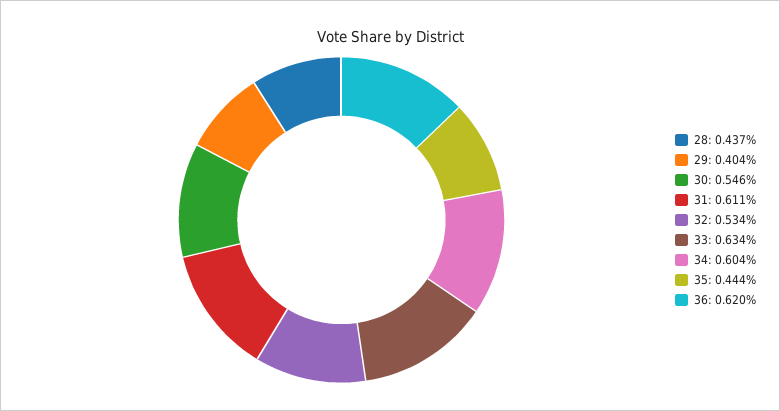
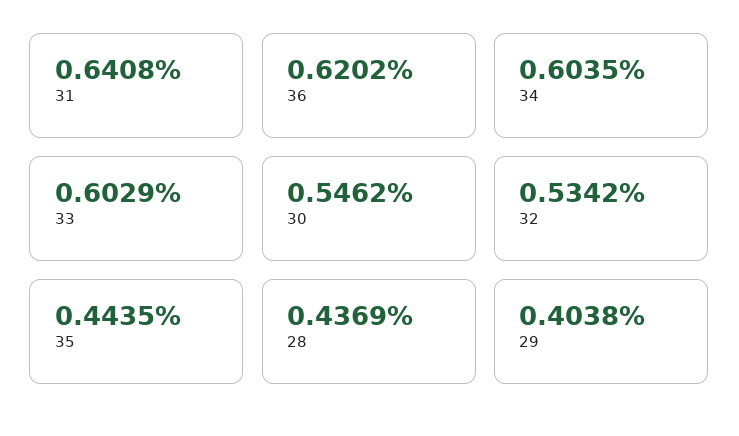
  {
    "28": 0.4369,
    "29": 0.4038,
    "30": 0.5462,
-   "31": 0.611,
+   "31": 0.6408,
    "32": 0.5342,
-   "33": 0.634,
+   "33": 0.6029,
    "34": 0.6035,
    "35": 0.4435,
    "36": 0.6202
  }

